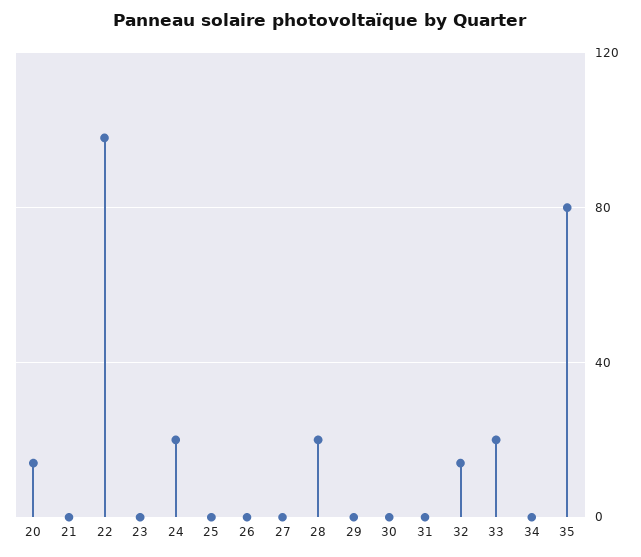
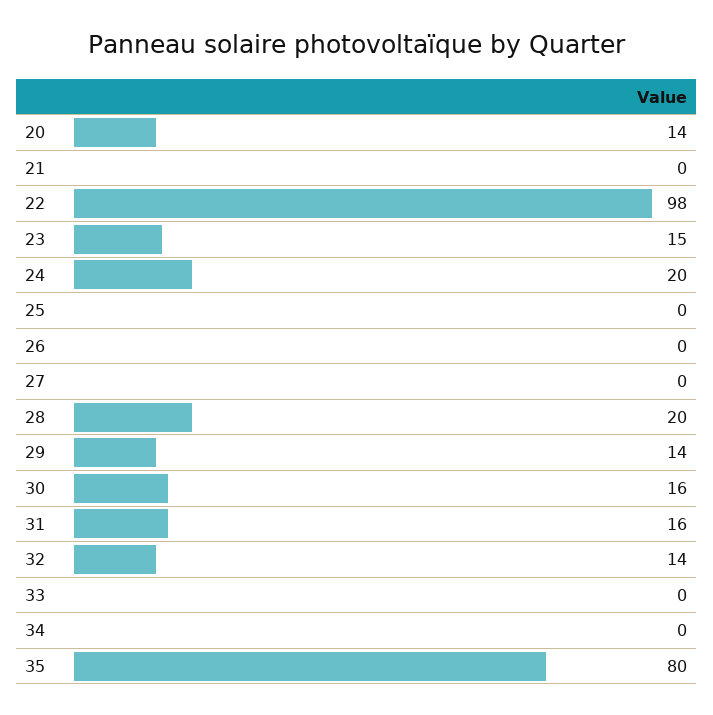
  {
    "20": 14,
    "21": 0,
    "22": 98,
-   "23": 0,
+   "23": 15,
    "24": 20,
    "25": 0,
    "26": 0,
    "27": 0,
    "28": 20,
-   "29": 0,
+   "29": 14,
-   "30": 0,
+   "30": 16,
-   "31": 0,
+   "31": 16,
    "32": 14,
-   "33": 20,
+   "33": 0,
    "34": 0,
    "35": 80
  }

